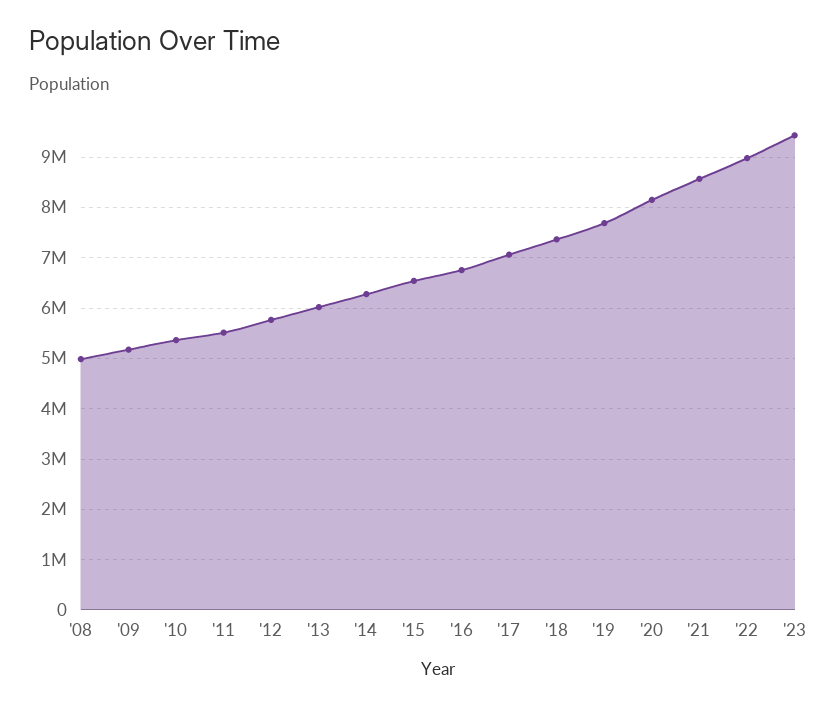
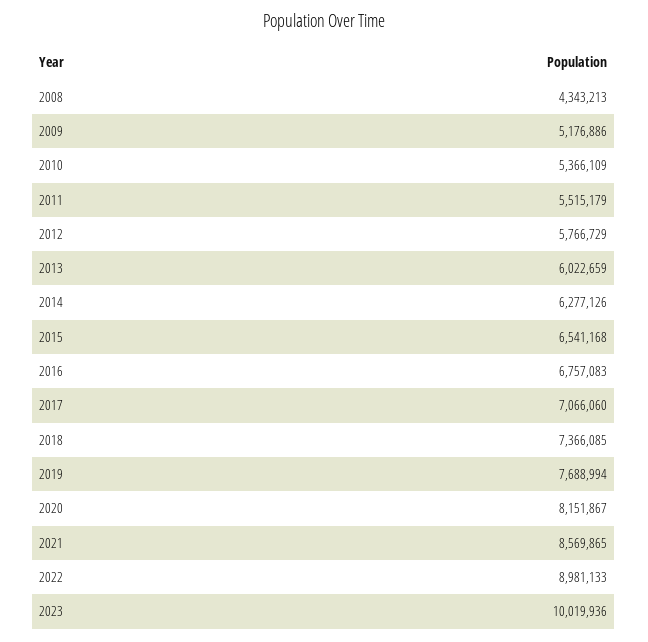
  {
-   "'08": 5000000,
+   "'08": 4343213,
    "'09": 5176886,
    "'10": 5366109,
    "'11": 5515179,
    "'12": 5766729,
    "'13": 6022659,
    "'14": 6277126,
    "'15": 6541168,
    "'16": 6757083,
    "'17": 7066060,
    "'18": 7366085,
    "'19": 7688994,
    "'20": 8151867,
    "'21": 8569865,
    "'22": 8981133,
-   "'23": 9400000
+   "'23": 10019936
  }

